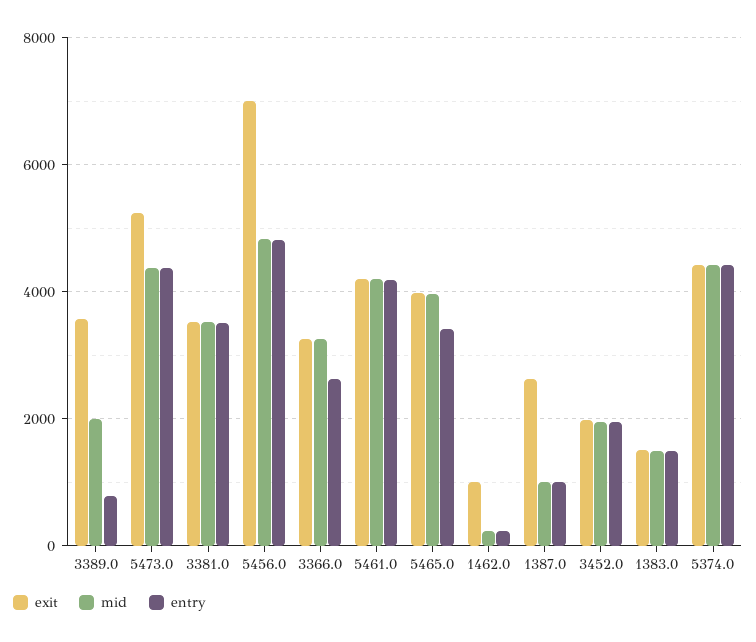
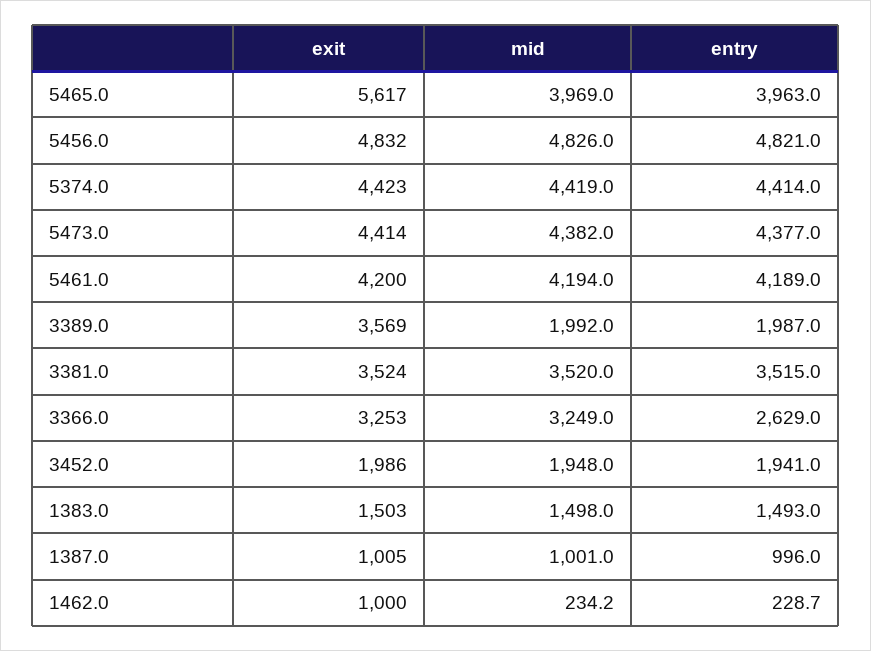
  {
    "exit": {
      "3389.0": 3569,
-     "5473.0": 5200,
+     "5473.0": 4414,
      "3381.0": 3524,
-     "5456.0": 7000,
+     "5456.0": 4832,
      "3366.0": 3253,
      "5461.0": 4200,
-     "5465.0": 4000,
+     "5465.0": 5617,
      "1462.0": 1000,
-     "1387.0": 2600,
+     "1387.0": 1005,
      "3452.0": 1986,
      "1383.0": 1503,
      "5374.0": 4423
    },
    "mid": {
      "3389.0": 1992,
      "5473.0": 4382,
      "3381.0": 3520,
      "5456.0": 4826,
      "3366.0": 3249,
      "5461.0": 4194,
      "5465.0": 3969,
      "1462.0": 234.2,
      "1387.0": 1001,
      "3452.0": 1948,
      "1383.0": 1498,
      "5374.0": 4419
    },
    "entry": {
-     "3389.0": 800,
+     "3389.0": 1987,
      "5473.0": 4377,
      "3381.0": 3515,
      "5456.0": 4821,
      "3366.0": 2629,
      "5461.0": 4189,
-     "5465.0": 3400,
+     "5465.0": 3963,
      "1462.0": 228.7,
      "1387.0": 996,
      "3452.0": 1941,
      "1383.0": 1493,
      "5374.0": 4414
    }
  }

